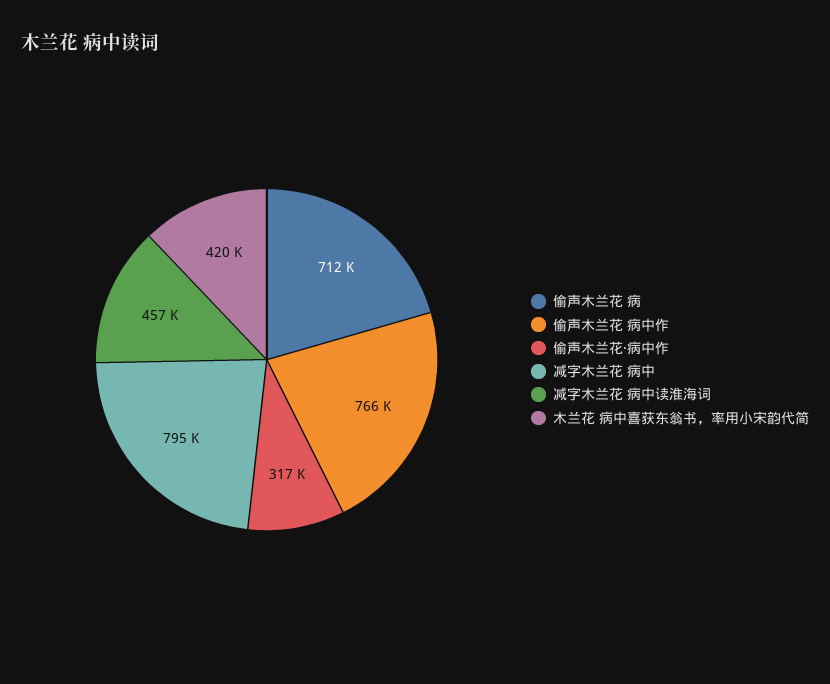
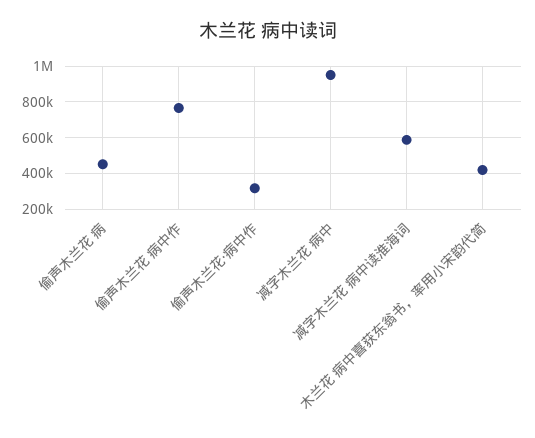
  {
-   "偷声木兰花 病": 712000,
+   "偷声木兰花 病": 450000,
    "偷声木兰花 病中作": 766000,
    "偷声木兰花·病中作": 317000,
-   "减字木兰花 病中": 795000,
+   "减字木兰花 病中": 950000,
-   "减字木兰花 病中读淮海词": 457000,
+   "减字木兰花 病中读淮海词": 600000,
    "木兰花 病中喜获东翁书，率用小宋韵代简": 420000
  }

